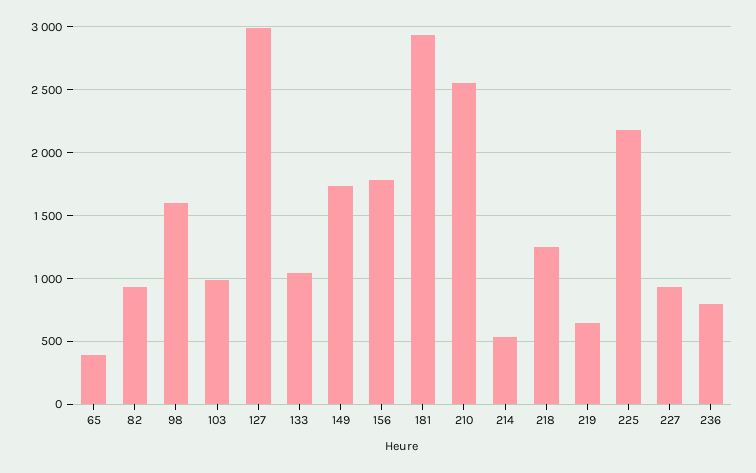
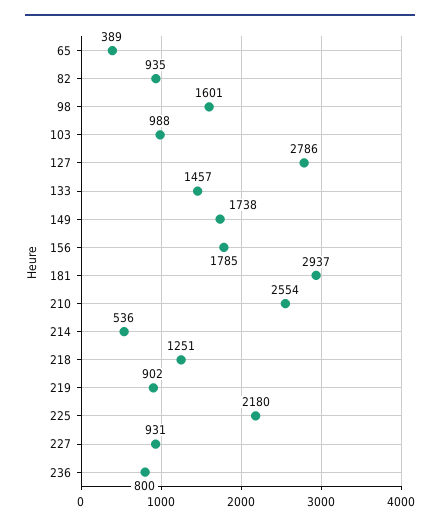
  {
    "65": 389,
    "82": 935,
    "98": 1601,
    "103": 988,
-   "127": 3000,
+   "127": 2786,
-   "133": 1050,
+   "133": 1457,
    "149": 1738,
    "156": 1785,
    "181": 2937,
    "210": 2554,
    "214": 536,
    "218": 1251,
-   "219": 650,
+   "219": 902,
    "225": 2180,
    "227": 931,
    "236": 800
  }

